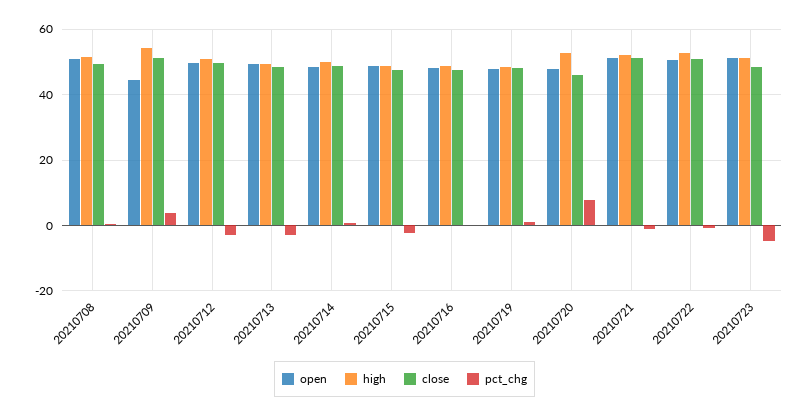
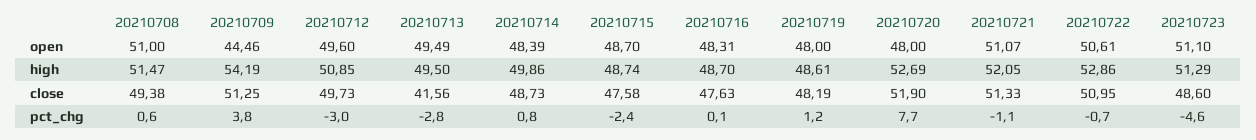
  {
    "open": {
      "20210708": 51,
      "20210709": 44.46,
      "20210712": 49.6,
      "20210713": 49.49,
      "20210714": 48.39,
      "20210715": 48.7,
      "20210716": 48.31,
      "20210719": 48,
      "20210720": 48,
      "20210721": 51.07,
      "20210722": 50.61,
      "20210723": 51.1
    },
    "high": {
      "20210708": 51.47,
      "20210709": 54.19,
      "20210712": 50.85,
      "20210713": 49.5,
      "20210714": 49.86,
      "20210715": 48.74,
      "20210716": 48.7,
      "20210719": 48.61,
      "20210720": 52.69,
      "20210721": 52.05,
      "20210722": 52.86,
      "20210723": 51.29
    },
    "close": {
      "20210708": 49.38,
      "20210709": 51.25,
      "20210712": 49.73,
-     "20210713": 48,
+     "20210713": 41.56,
      "20210714": 48.73,
      "20210715": 47.58,
      "20210716": 47.63,
      "20210719": 48.19,
-     "20210720": 46,
+     "20210720": 51.9,
      "20210721": 51.33,
      "20210722": 50.95,
      "20210723": 48.6
    },
    "pct_chg": {
      "20210708": 0.6,
      "20210709": 3.8,
      "20210712": -3,
      "20210713": -2.8,
      "20210714": 0.8,
      "20210715": -2.4,
      "20210716": 0.1,
      "20210719": 1.2,
      "20210720": 7.7,
      "20210721": -1.1,
      "20210722": -0.7,
      "20210723": -4.6
    }
  }

